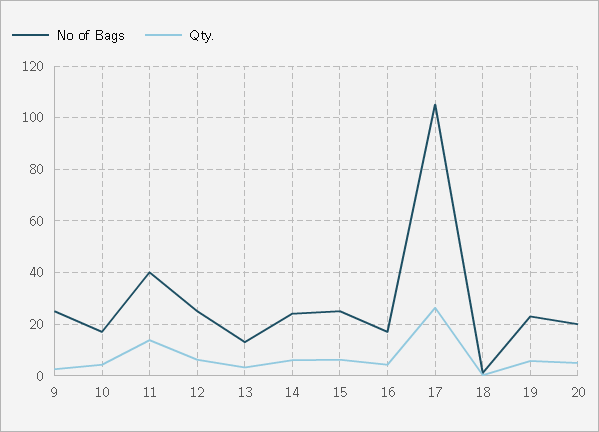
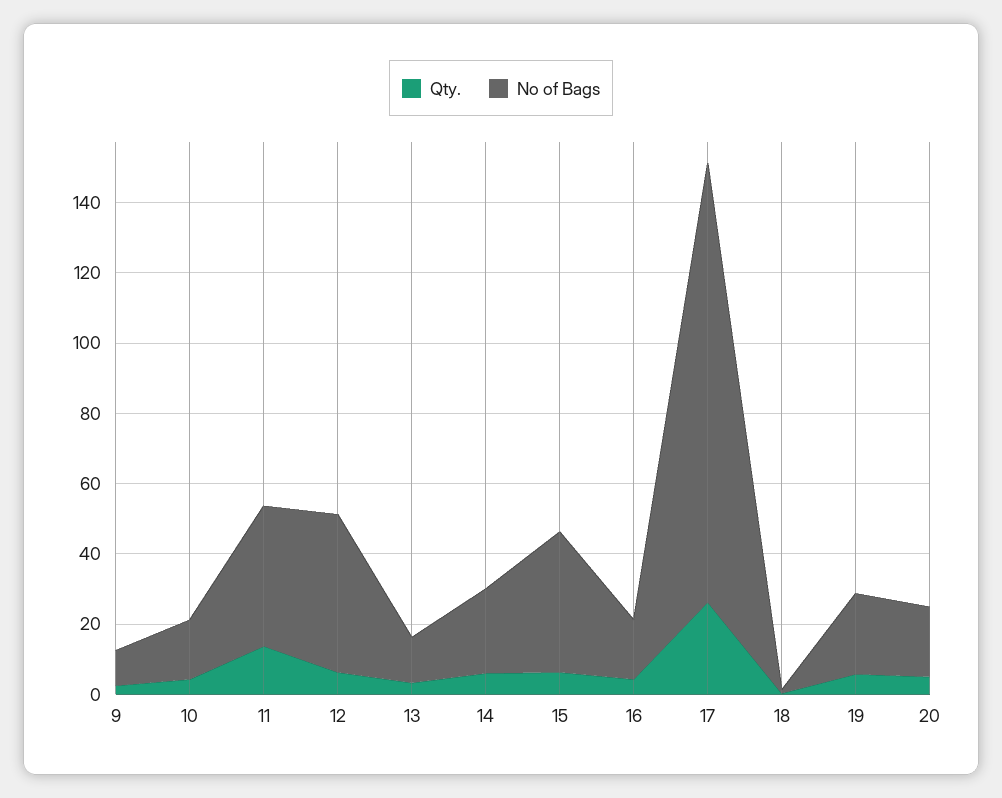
  {
    "No of Bags": {
-     "9": 25,
+     "9": 10,
      "10": 17.5,
      "11": 40,
-     "12": 25,
+     "12": 45,
      "13": 12.5,
      "14": 25,
-     "15": 25,
+     "15": 40,
      "16": 17.5,
-     "17": 105,
+     "17": 125,
      "18": 0,
      "19": 22.5,
      "20": 20
    },
    "Qty.": {
      "9": 2.5,
      "10": 5,
      "11": 15,
      "12": 7.5,
      "13": 2.5,
      "14": 5,
      "15": 7.5,
      "16": 5,
      "17": 27.5,
      "18": 0,
      "19": 5,
      "20": 5
    }
  }

